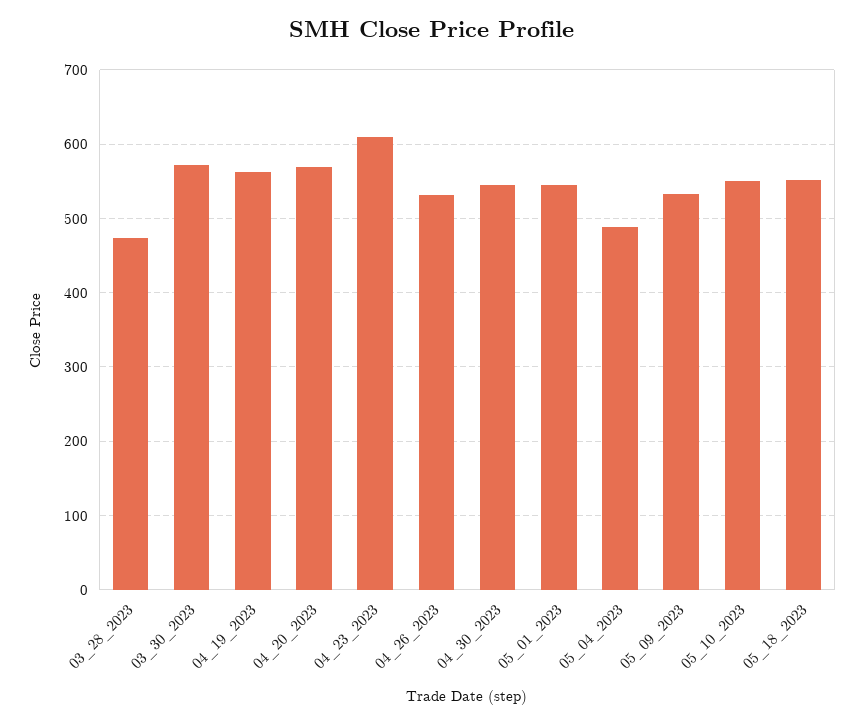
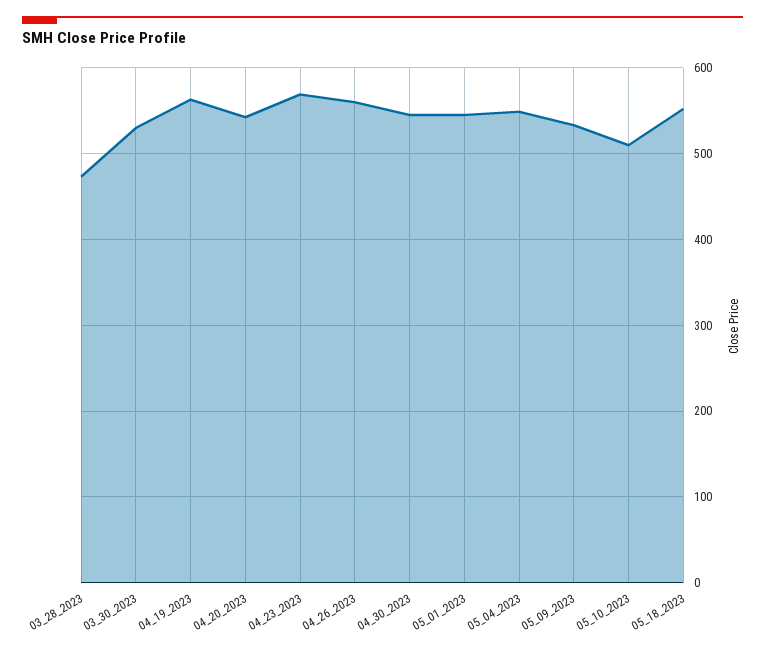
  {
    "03_28_2023": 470,
-   "03_30_2023": 570,
+   "03_30_2023": 530,
    "04_19_2023": 560,
-   "04_20_2023": 570,
+   "04_20_2023": 540,
-   "04_23_2023": 610,
+   "04_23_2023": 570,
-   "04_26_2023": 530,
+   "04_26_2023": 560,
    "04_30_2023": 550,
    "05_01_2023": 550,
-   "05_04_2023": 490,
+   "05_04_2023": 550,
    "05_09_2023": 530,
-   "05_10_2023": 550,
+   "05_10_2023": 510,
    "05_18_2023": 550
  }

